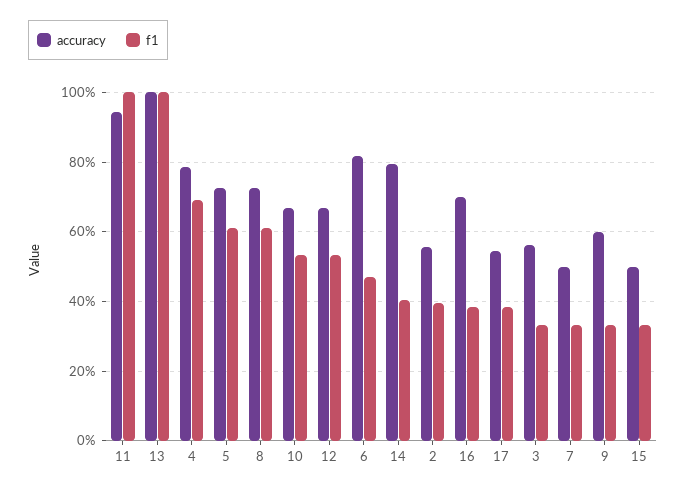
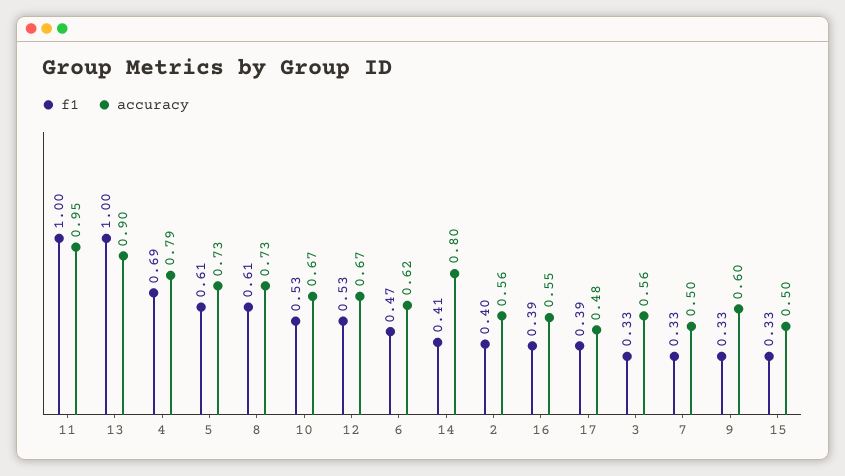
  {
    "accuracy": {
      "11": 0.95,
-     "13": 1,
+     "13": 0.9,
      "4": 0.79,
      "5": 0.73,
      "8": 0.73,
      "10": 0.67,
      "12": 0.67,
-     "6": 0.82,
+     "6": 0.62,
      "14": 0.8,
      "2": 0.56,
-     "16": 0.7,
+     "16": 0.55,
-     "17": 0.54,
+     "17": 0.48,
      "3": 0.56,
      "7": 0.5,
      "9": 0.6,
      "15": 0.5
    },
    "f1": {
      "11": 1,
      "13": 1,
      "4": 0.69,
      "5": 0.61,
      "8": 0.61,
      "10": 0.53,
      "12": 0.53,
      "6": 0.47,
      "14": 0.41,
      "2": 0.4,
      "16": 0.39,
      "17": 0.39,
      "3": 0.33,
      "7": 0.33,
      "9": 0.33,
      "15": 0.33
    }
  }

